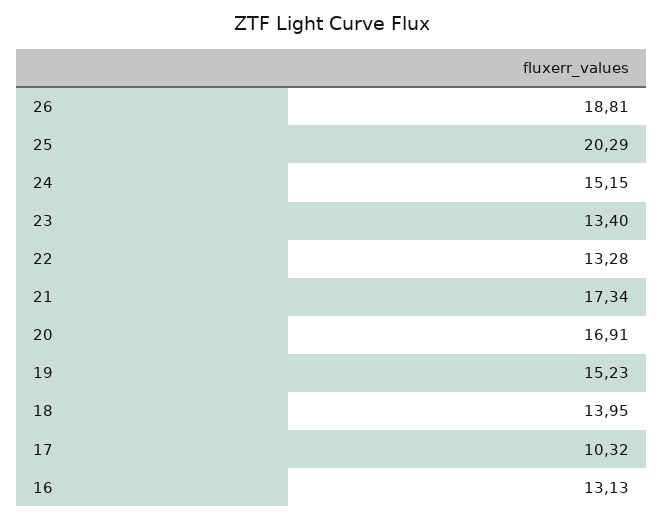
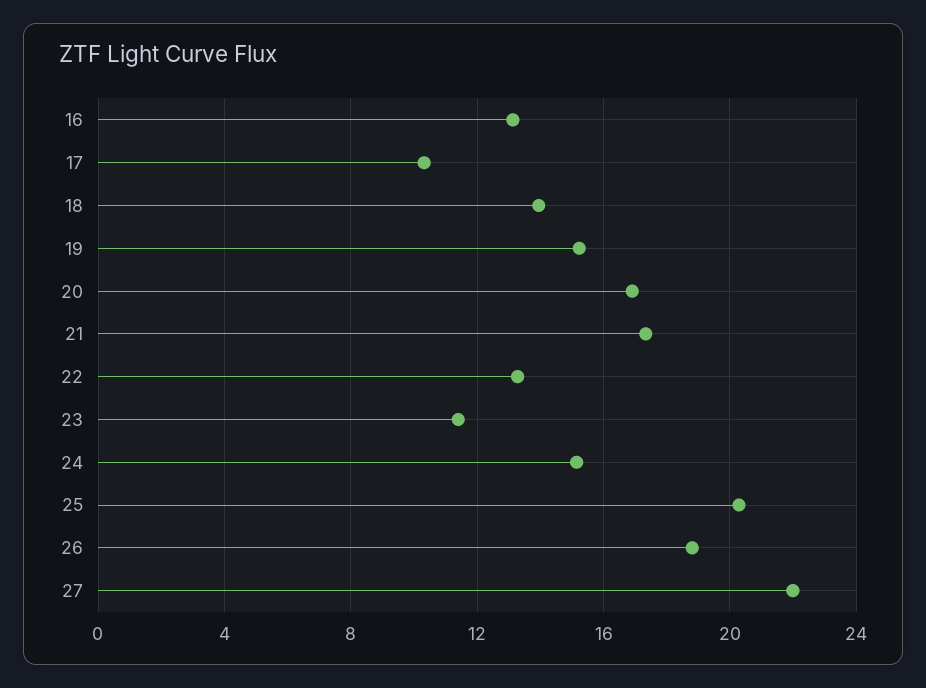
  {
    "26": 18.81,
    "25": 20.29,
    "24": 15.15,
-   "23": 13.4,
+   "23": 11.5,
    "22": 13.28,
    "21": 17.34,
    "20": 16.91,
    "19": 15.23,
    "18": 13.95,
    "17": 10.32,
-   "16": 13.13
+   "16": 13.13,
+   "27": 22
  }

